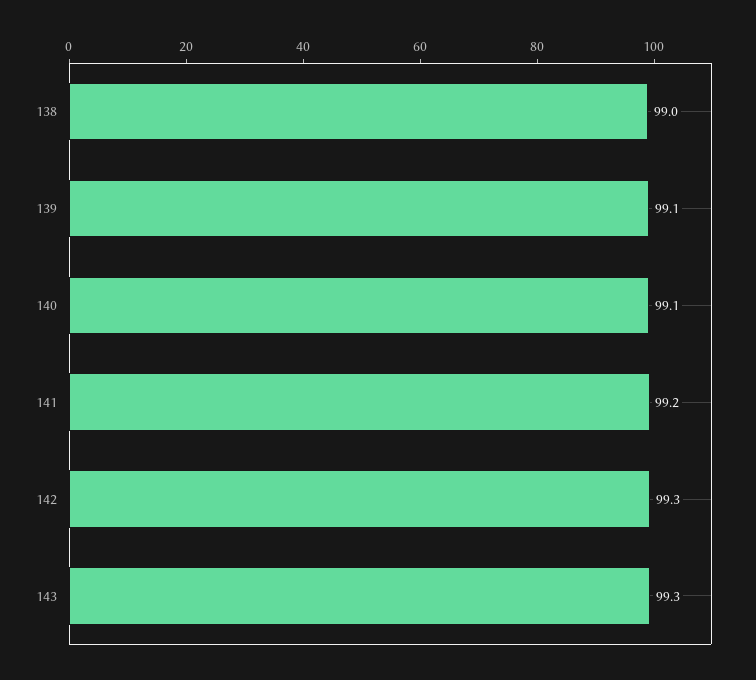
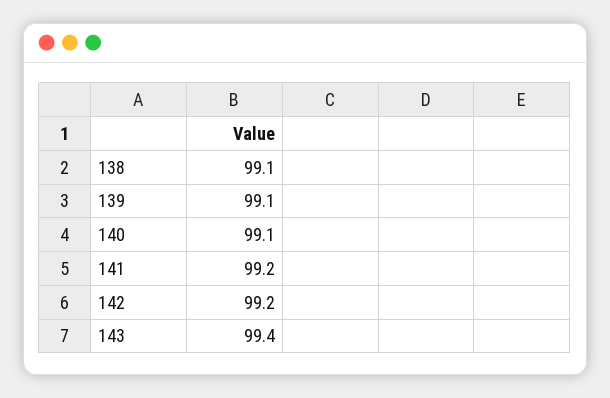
  {
-   "138": 99,
+   "138": 99.1,
    "139": 99.1,
    "140": 99.1,
    "141": 99.2,
-   "142": 99.3,
+   "142": 99.2,
-   "143": 99.3
+   "143": 99.4
  }

